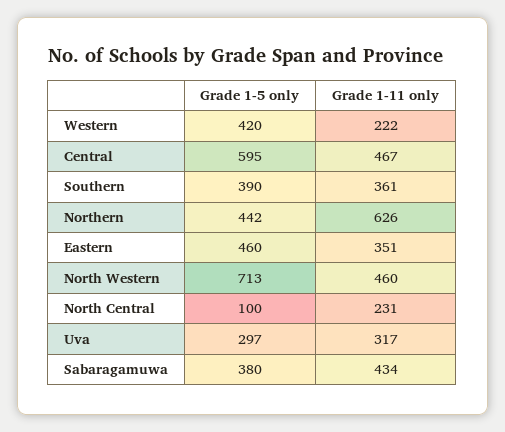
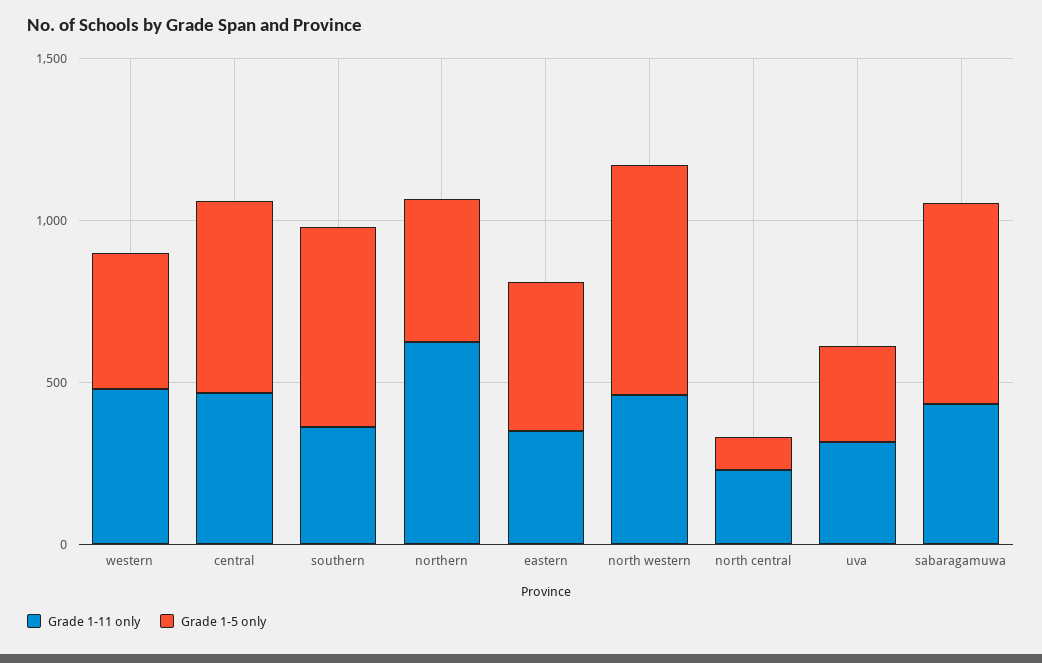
  {
    "Grade 1-5 only": {
      "Western": 420,
      "Central": 595,
-     "Southern": 390,
+     "Southern": 600,
      "Northern": 442,
      "Eastern": 460,
      "North Western": 713,
      "North Central": 100,
      "Uva": 297,
-     "Sabaragamuwa": 380
+     "Sabaragamuwa": 600
    },
    "Grade 1-11 only": {
-     "Western": 222,
+     "Western": 500,
      "Central": 467,
      "Southern": 361,
      "Northern": 626,
      "Eastern": 351,
      "North Western": 460,
      "North Central": 231,
      "Uva": 317,
      "Sabaragamuwa": 434
    }
  }

